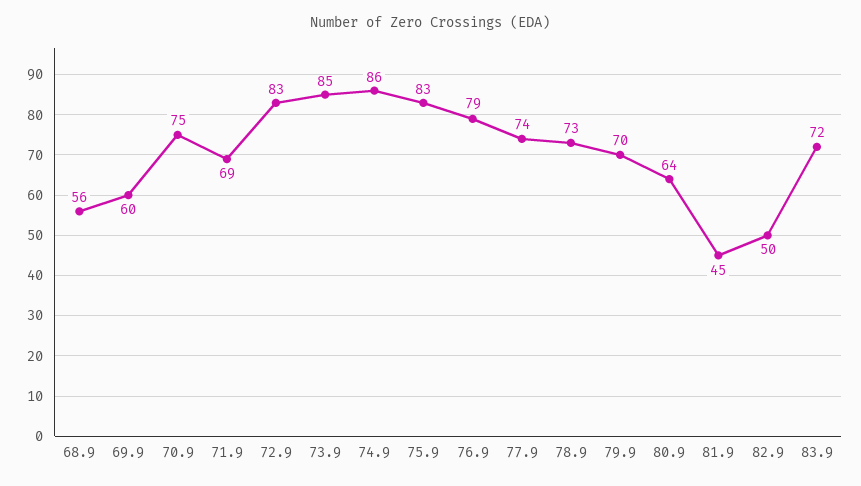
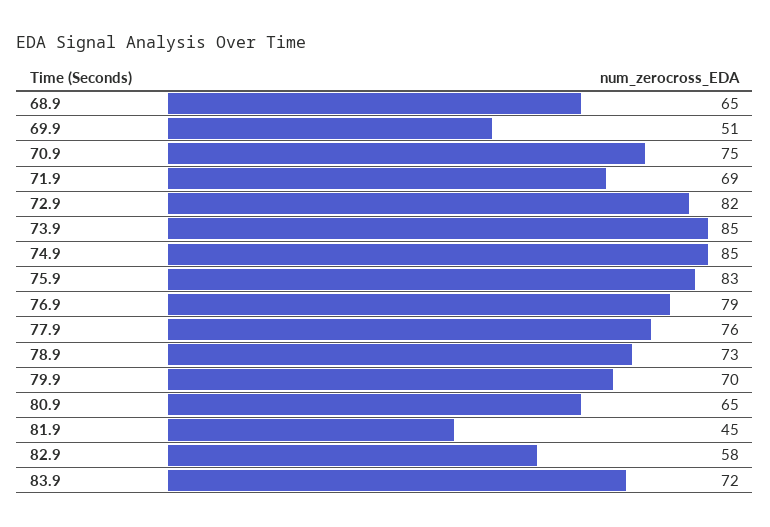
  {
-   "68.9": 56,
+   "68.9": 65,
-   "69.9": 60,
+   "69.9": 51,
    "70.9": 75,
    "71.9": 69,
-   "72.9": 83,
+   "72.9": 82,
    "73.9": 85,
-   "74.9": 86,
+   "74.9": 85,
    "75.9": 83,
    "76.9": 79,
-   "77.9": 74,
+   "77.9": 76,
    "78.9": 73,
    "79.9": 70,
-   "80.9": 64,
+   "80.9": 65,
    "81.9": 45,
-   "82.9": 50,
+   "82.9": 58,
    "83.9": 72
  }

